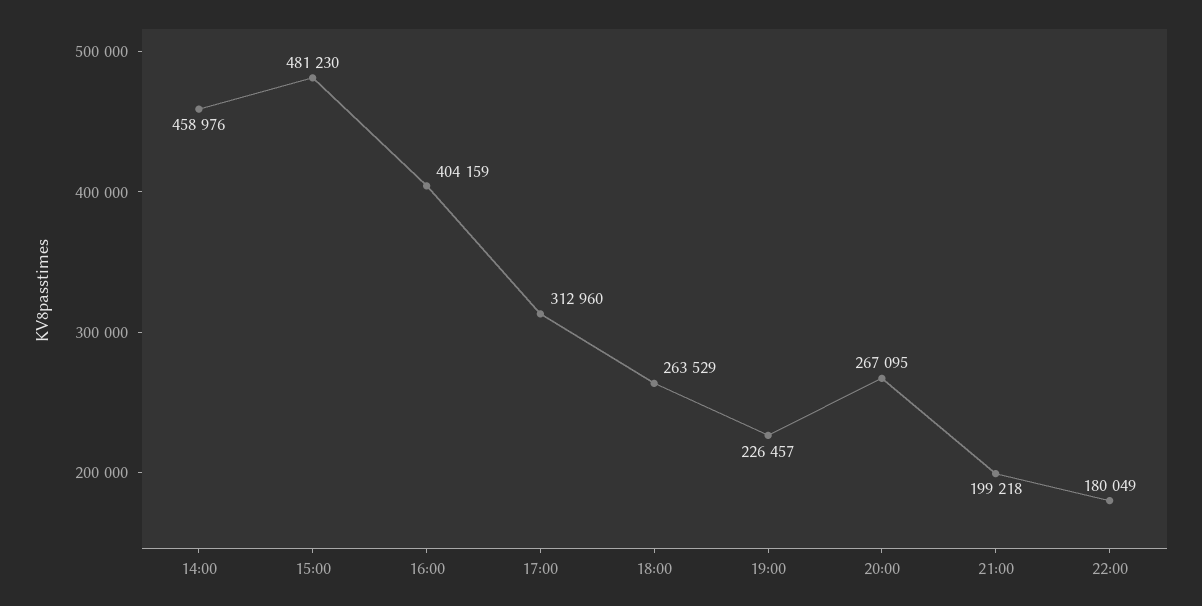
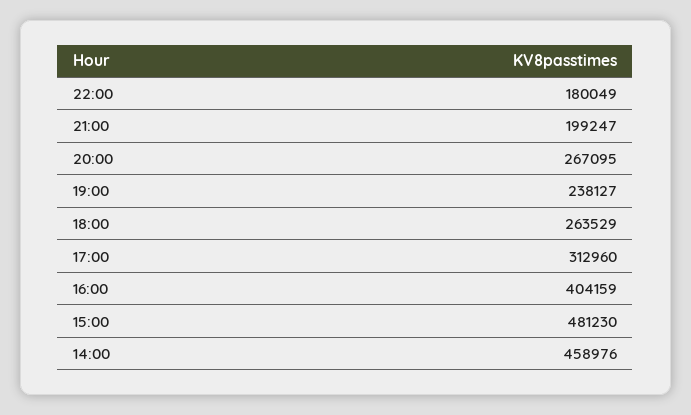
  {
    "14:00": 458976,
    "15:00": 481230,
    "16:00": 404159,
    "17:00": 312960,
    "18:00": 263529,
-   "19:00": 226457,
+   "19:00": 238127,
    "20:00": 267095,
-   "21:00": 199218,
+   "21:00": 199247,
    "22:00": 180049
  }

